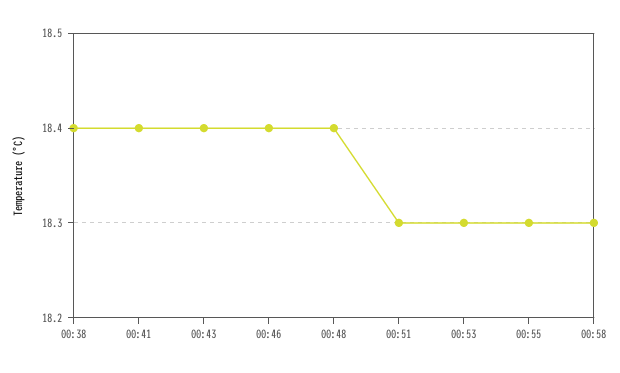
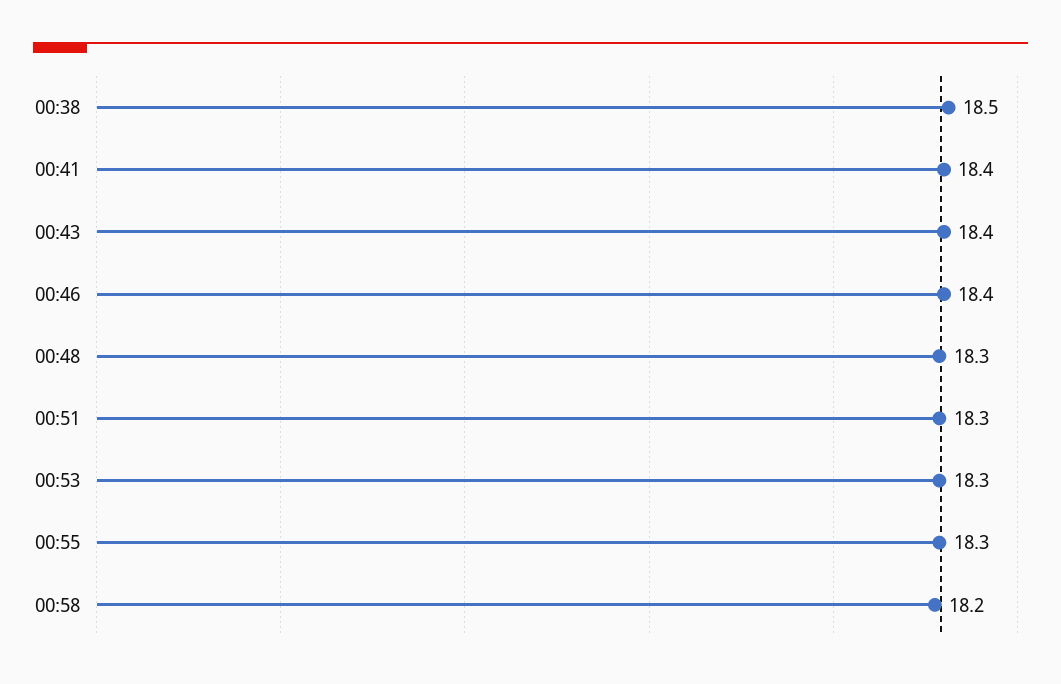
  {
-   "00:38": 18.4,
+   "00:38": 18.5,
    "00:41": 18.4,
    "00:43": 18.4,
    "00:46": 18.4,
-   "00:48": 18.4,
+   "00:48": 18.3,
    "00:51": 18.3,
    "00:53": 18.3,
    "00:55": 18.3,
-   "00:58": 18.3
+   "00:58": 18.2
  }

